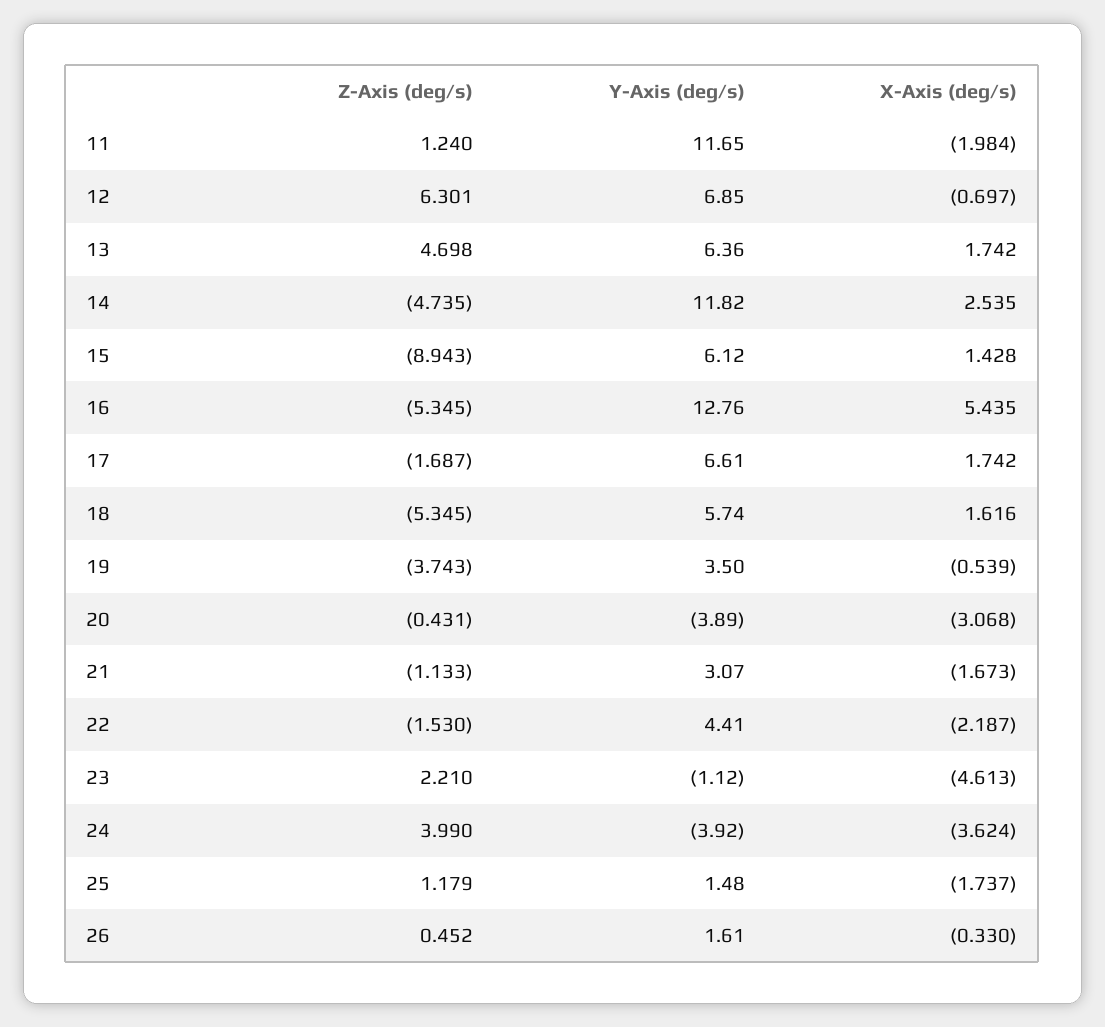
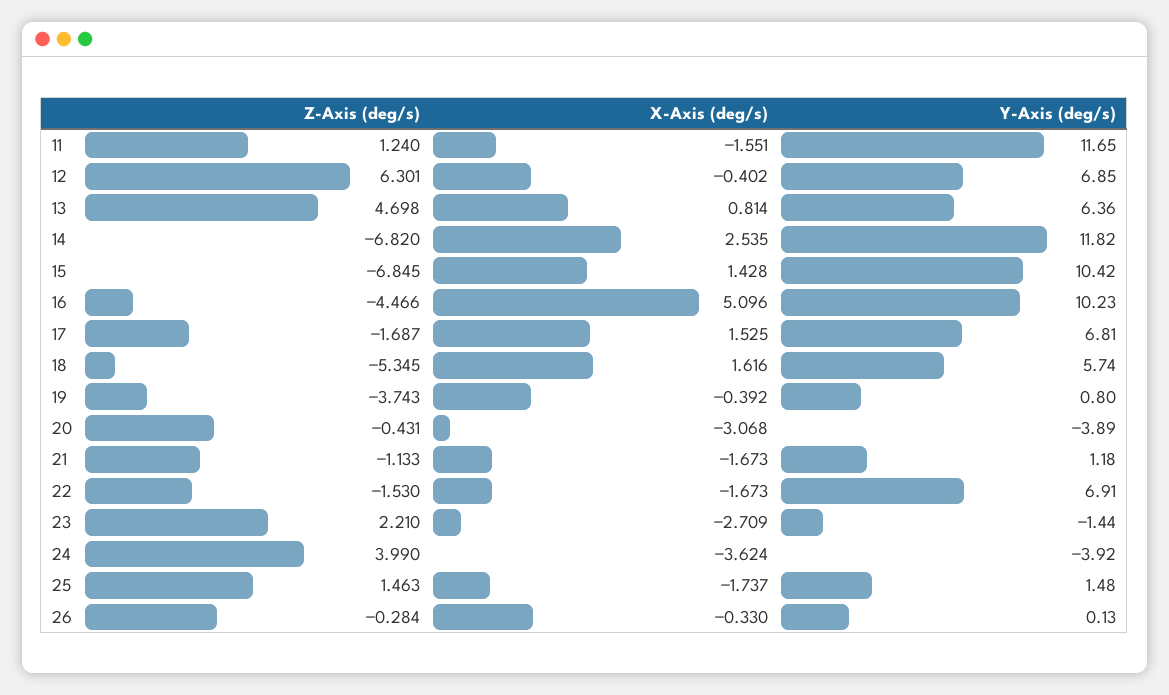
  {
    "Z-Axis (deg/s)": {
      "11": 1.24,
      "12": 6.301,
      "13": 4.698,
-     "14": -4.735,
+     "14": -6.82,
-     "15": -8.943,
+     "15": -6.845,
-     "16": -5.345,
+     "16": -4.466,
      "17": -1.687,
      "18": -5.345,
      "19": -3.743,
      "20": -0.431,
      "21": -1.133,
      "22": -1.53,
      "23": 2.21,
      "24": 3.99,
-     "25": 1.179,
+     "25": 1.463,
-     "26": 0.452
+     "26": -0.284
    },
    "Y-Axis (deg/s)": {
      "11": 11.65,
      "12": 6.85,
      "13": 6.36,
      "14": 11.82,
-     "15": 6.12,
+     "15": 10.42,
-     "16": 12.76,
+     "16": 10.23,
-     "17": 6.61,
+     "17": 6.81,
      "18": 5.74,
-     "19": 3.5,
+     "19": 0.8,
      "20": -3.89,
-     "21": 3.07,
+     "21": 1.18,
-     "22": 4.41,
+     "22": 6.91,
-     "23": -1.12,
+     "23": -1.44,
      "24": -3.92,
      "25": 1.48,
-     "26": 1.61
+     "26": 0.13
    },
    "X-Axis (deg/s)": {
-     "11": -1.984,
+     "11": -1.551,
-     "12": -0.697,
+     "12": -0.402,
-     "13": 1.742,
+     "13": 0.814,
      "14": 2.535,
      "15": 1.428,
-     "16": 5.435,
+     "16": 5.096,
-     "17": 1.742,
+     "17": 1.525,
      "18": 1.616,
-     "19": -0.539,
+     "19": -0.392,
      "20": -3.068,
      "21": -1.673,
-     "22": -2.187,
+     "22": -1.673,
-     "23": -4.613,
+     "23": -2.709,
      "24": -3.624,
      "25": -1.737,
      "26": -0.33
    }
  }

